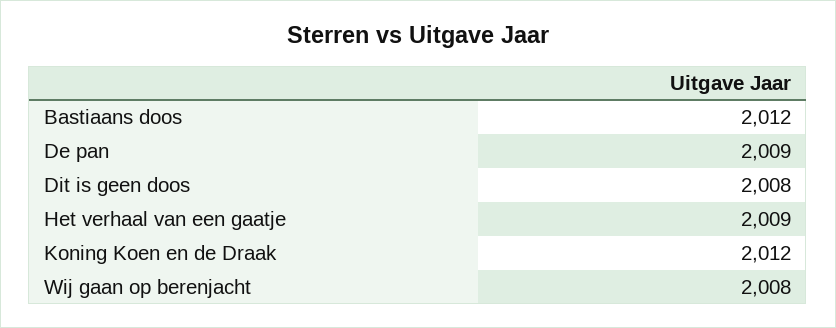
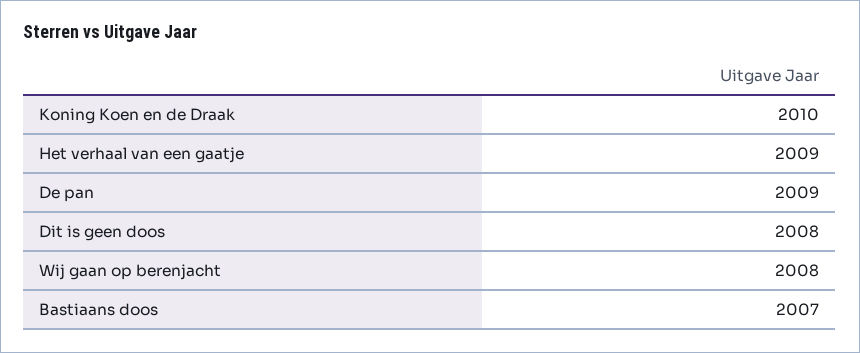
  {
-   "Bastiaans doos": 2012,
+   "Bastiaans doos": 2007,
    "De pan": 2009,
    "Dit is geen doos": 2008,
    "Het verhaal van een gaatje": 2009,
-   "Koning Koen en de Draak": 2012,
+   "Koning Koen en de Draak": 2010,
    "Wij gaan op berenjacht": 2008
  }

